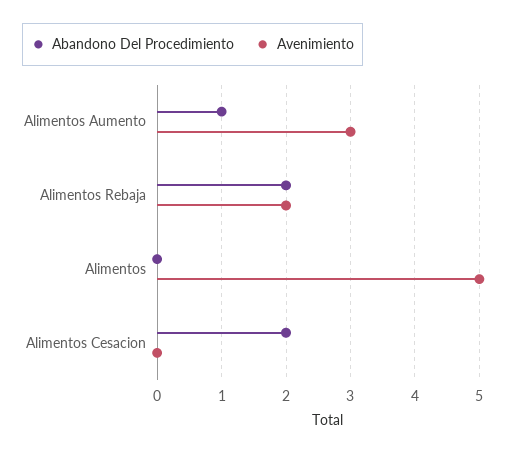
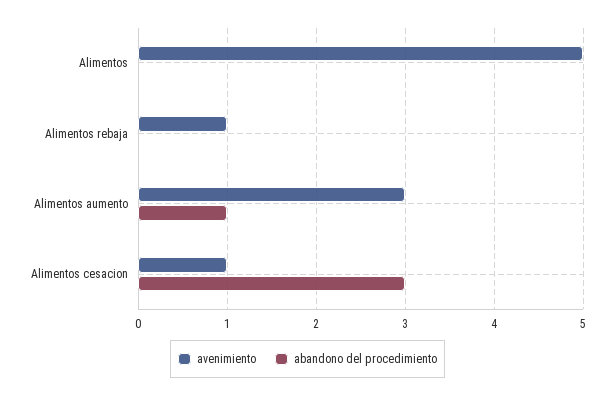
  {
    "Abandono Del Procedimiento": {
      "Alimentos Aumento": 1,
-     "Alimentos Rebaja": 2,
+     "Alimentos Rebaja": 0,
      "Alimentos": 0,
-     "Alimentos Cesacion": 2
+     "Alimentos Cesacion": 3
    },
    "Avenimiento": {
      "Alimentos Aumento": 3,
-     "Alimentos Rebaja": 2,
+     "Alimentos Rebaja": 1,
      "Alimentos": 5,
-     "Alimentos Cesacion": 0
+     "Alimentos Cesacion": 1
    }
  }

